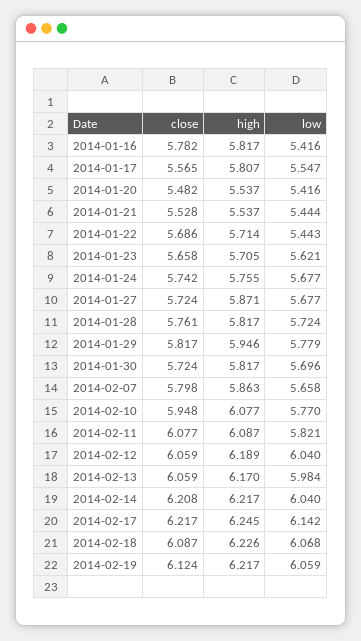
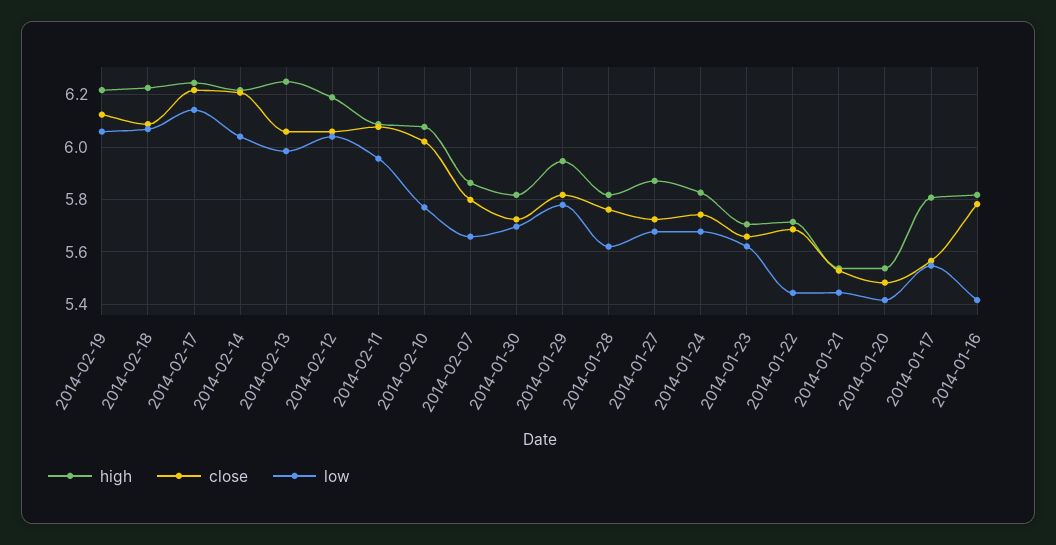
  {
    "close": {
      "2014-01-16": 5.782,
      "2014-01-17": 5.565,
      "2014-01-20": 5.482,
      "2014-01-21": 5.528,
      "2014-01-22": 5.686,
      "2014-01-23": 5.658,
      "2014-01-24": 5.742,
      "2014-01-27": 5.724,
      "2014-01-28": 5.761,
      "2014-01-29": 5.817,
      "2014-01-30": 5.724,
      "2014-02-07": 5.798,
-     "2014-02-10": 5.948,
+     "2014-02-10": 6.025,
      "2014-02-11": 6.077,
      "2014-02-12": 6.059,
      "2014-02-13": 6.059,
      "2014-02-14": 6.208,
      "2014-02-17": 6.217,
      "2014-02-18": 6.087,
      "2014-02-19": 6.124
    },
    "high": {
      "2014-01-16": 5.817,
      "2014-01-17": 5.807,
      "2014-01-20": 5.537,
      "2014-01-21": 5.537,
      "2014-01-22": 5.714,
      "2014-01-23": 5.705,
-     "2014-01-24": 5.755,
+     "2014-01-24": 5.825,
      "2014-01-27": 5.871,
      "2014-01-28": 5.817,
      "2014-01-29": 5.946,
      "2014-01-30": 5.817,
      "2014-02-07": 5.863,
      "2014-02-10": 6.077,
      "2014-02-11": 6.087,
      "2014-02-12": 6.189,
-     "2014-02-13": 6.17,
+     "2014-02-13": 6.25,
      "2014-02-14": 6.217,
      "2014-02-17": 6.245,
      "2014-02-18": 6.226,
      "2014-02-19": 6.217
    },
    "low": {
      "2014-01-16": 5.416,
      "2014-01-17": 5.547,
      "2014-01-20": 5.416,
      "2014-01-21": 5.444,
      "2014-01-22": 5.443,
      "2014-01-23": 5.621,
      "2014-01-24": 5.677,
      "2014-01-27": 5.677,
-     "2014-01-28": 5.724,
+     "2014-01-28": 5.625,
      "2014-01-29": 5.779,
      "2014-01-30": 5.696,
      "2014-02-07": 5.658,
      "2014-02-10": 5.77,
-     "2014-02-11": 5.821,
+     "2014-02-11": 5.95,
      "2014-02-12": 6.04,
      "2014-02-13": 5.984,
      "2014-02-14": 6.04,
      "2014-02-17": 6.142,
      "2014-02-18": 6.068,
      "2014-02-19": 6.059
    }
  }

